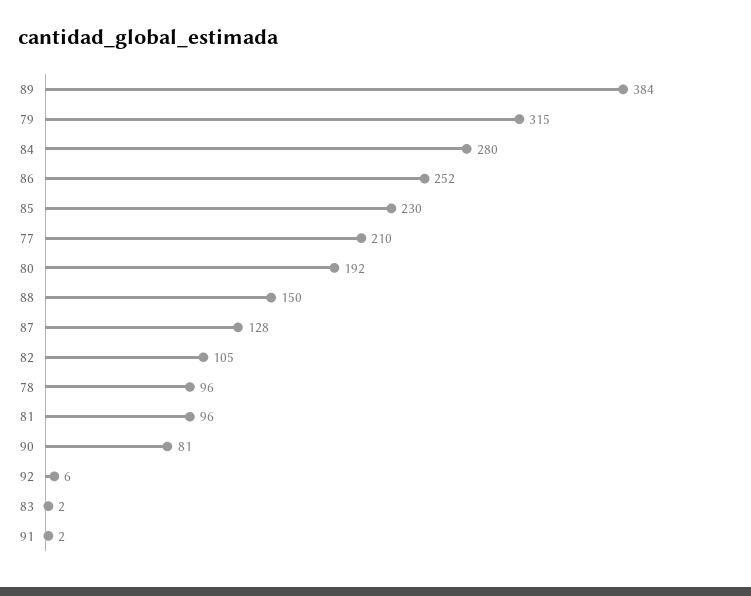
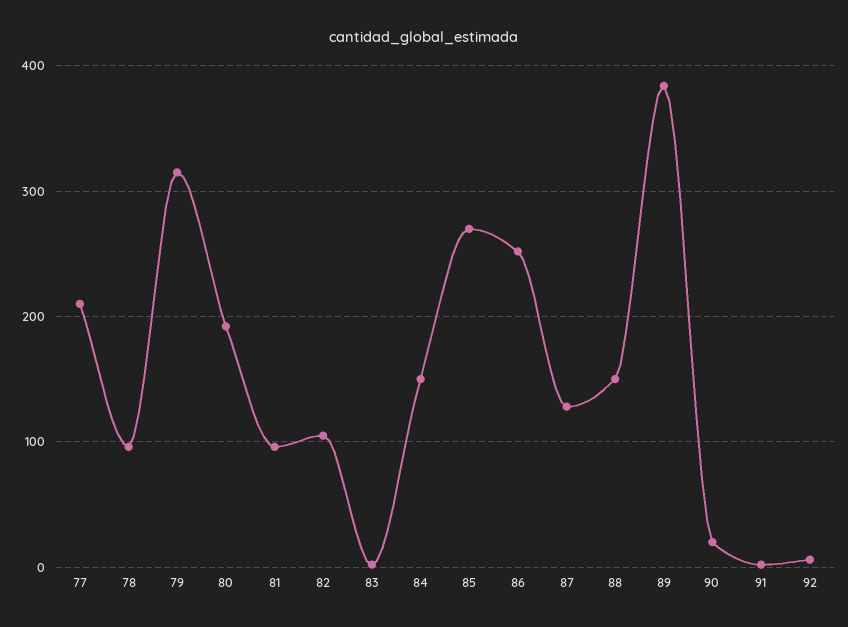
  {
    "89": 384,
    "79": 315,
-   "84": 280,
+   "84": 150,
    "86": 252,
-   "85": 230,
+   "85": 270,
    "77": 210,
    "80": 192,
    "88": 150,
    "87": 128,
    "82": 105,
    "78": 96,
    "81": 96,
-   "90": 81,
+   "90": 20,
    "92": 6,
    "83": 2,
    "91": 2
  }

